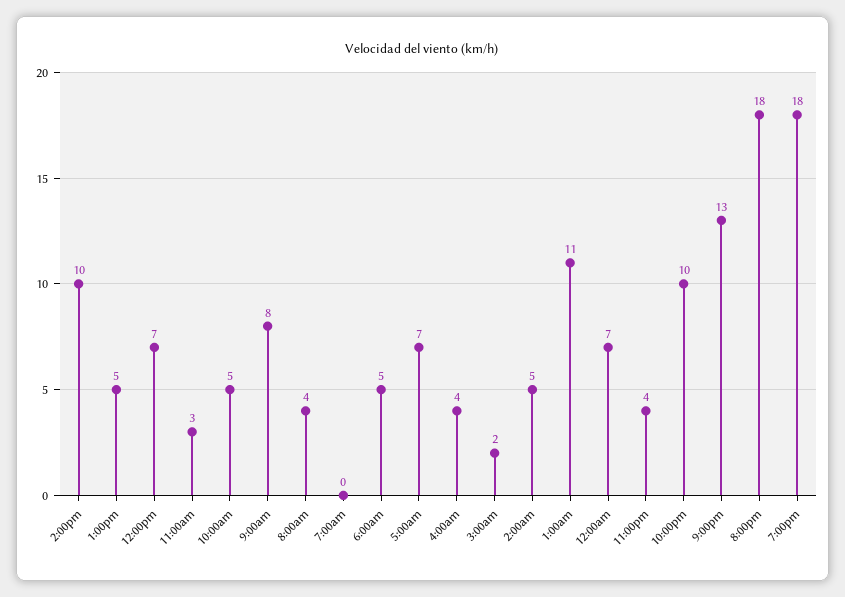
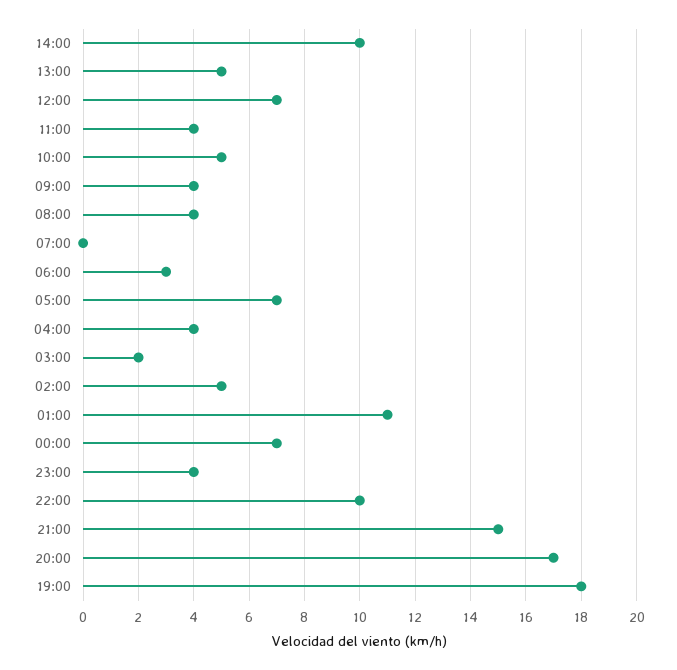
  {
    "2:00pm": 10,
    "1:00pm": 5,
    "12:00pm": 7,
-   "11:00am": 3,
+   "11:00am": 4,
    "10:00am": 5,
-   "9:00am": 8,
+   "9:00am": 4,
    "8:00am": 4,
    "7:00am": 0,
-   "6:00am": 5,
+   "6:00am": 3,
    "5:00am": 7,
    "4:00am": 4,
    "3:00am": 2,
    "2:00am": 5,
    "1:00am": 11,
    "12:00am": 7,
    "11:00pm": 4,
    "10:00pm": 10,
-   "9:00pm": 13,
+   "9:00pm": 15,
-   "8:00pm": 18,
+   "8:00pm": 17,
    "7:00pm": 18
  }

